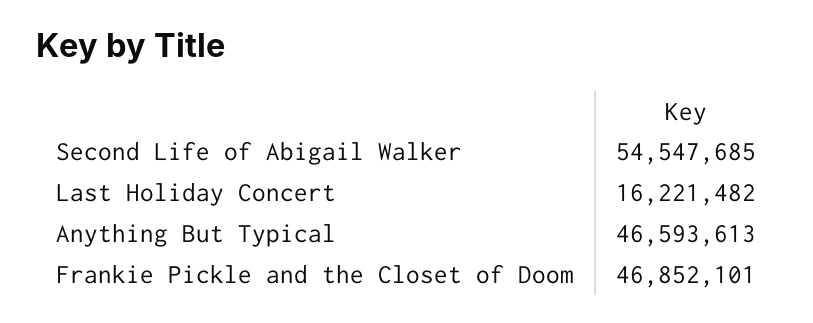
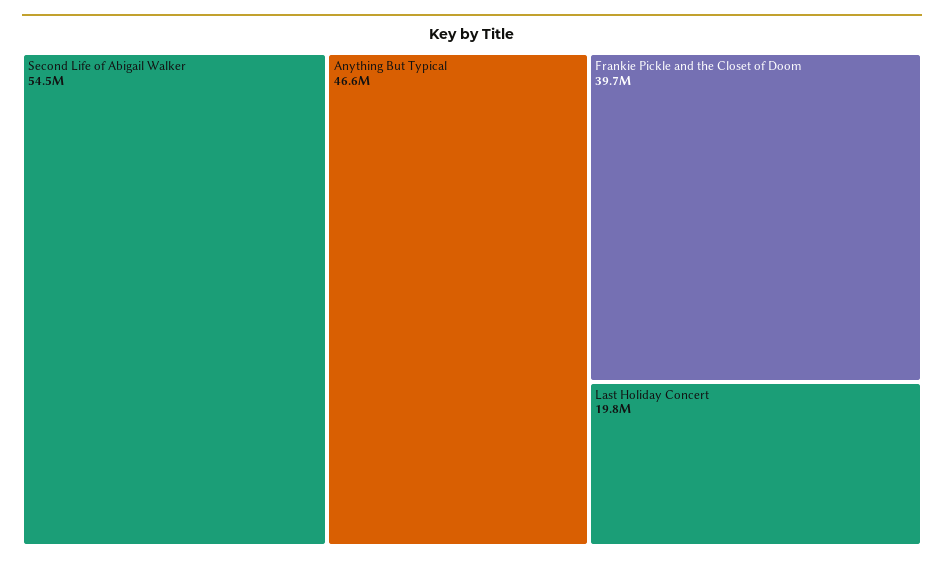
  {
    "Second Life of Abigail Walker": 54547685,
-   "Last Holiday Concert": 16221482,
+   "Last Holiday Concert": 19800000,
    "Anything But Typical": 46593613,
-   "Frankie Pickle and the Closet of Doom": 46852101
+   "Frankie Pickle and the Closet of Doom": 39700000
  }

